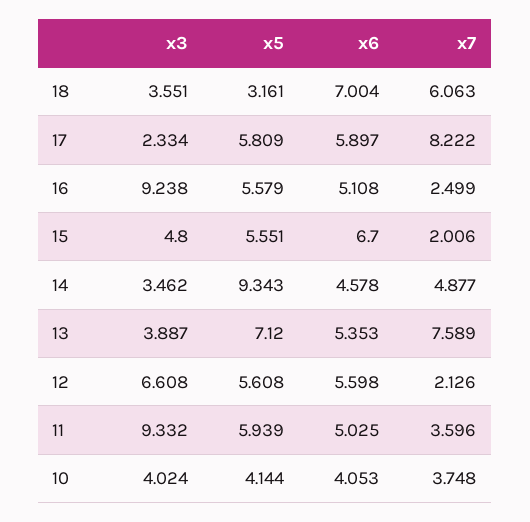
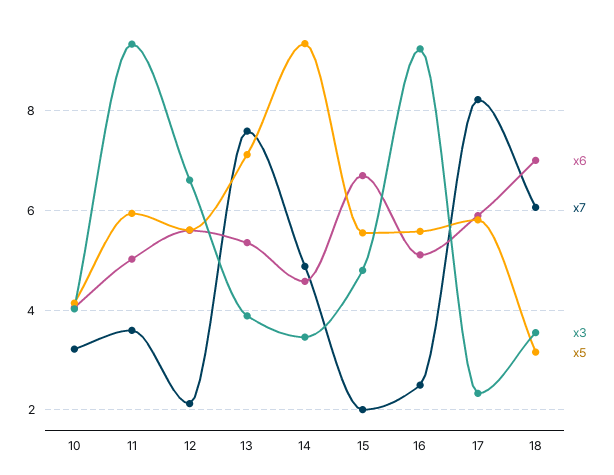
  {
    "x3": {
      "18": 3.551,
      "17": 2.334,
      "16": 9.238,
      "15": 4.8,
      "14": 3.462,
      "13": 3.887,
      "12": 6.608,
      "11": 9.332,
      "10": 4.024
    },
    "x5": {
      "18": 3.161,
      "17": 5.809,
      "16": 5.579,
      "15": 5.551,
      "14": 9.343,
      "13": 7.12,
      "12": 5.608,
      "11": 5.939,
      "10": 4.144
    },
    "x6": {
      "18": 7.004,
      "17": 5.897,
      "16": 5.108,
      "15": 6.7,
      "14": 4.578,
      "13": 5.353,
      "12": 5.598,
      "11": 5.025,
      "10": 4.053
    },
    "x7": {
      "18": 6.063,
      "17": 8.222,
      "16": 2.499,
      "15": 2.006,
      "14": 4.877,
      "13": 7.589,
      "12": 2.126,
      "11": 3.596,
-     "10": 3.748
+     "10": 3.2
    }
  }

